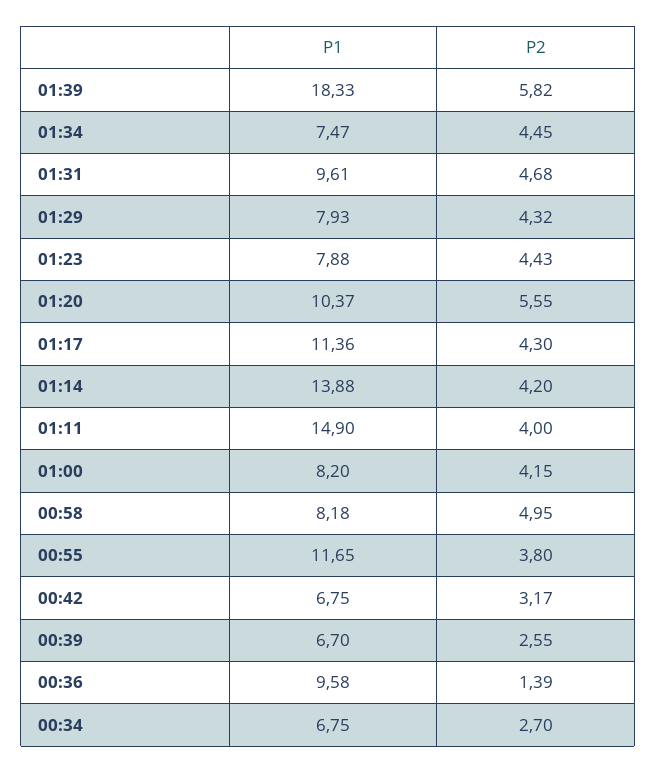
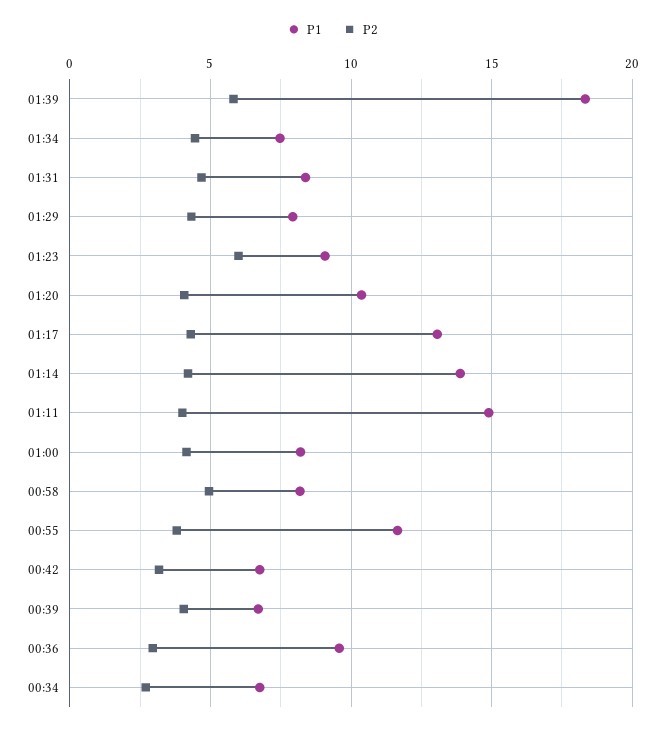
  {
    "P1": {
      "01:39": 18.33,
      "01:34": 7.47,
-     "01:31": 9.61,
+     "01:31": 8.5,
      "01:29": 7.93,
-     "01:23": 7.88,
+     "01:23": 9,
      "01:20": 10.37,
-     "01:17": 11.36,
+     "01:17": 13,
      "01:14": 13.88,
      "01:11": 14.9,
      "01:00": 8.2,
      "00:58": 8.18,
      "00:55": 11.65,
      "00:42": 6.75,
      "00:39": 6.7,
      "00:36": 9.58,
      "00:34": 6.75
    },
    "P2": {
      "01:39": 5.82,
      "01:34": 4.45,
      "01:31": 4.68,
      "01:29": 4.32,
-     "01:23": 4.43,
+     "01:23": 6,
-     "01:20": 5.55,
+     "01:20": 4,
      "01:17": 4.3,
      "01:14": 4.2,
      "01:11": 4,
      "01:00": 4.15,
      "00:58": 4.95,
      "00:55": 3.8,
      "00:42": 3.17,
-     "00:39": 2.55,
+     "00:39": 4,
-     "00:36": 1.39,
+     "00:36": 3,
      "00:34": 2.7
    }
  }

